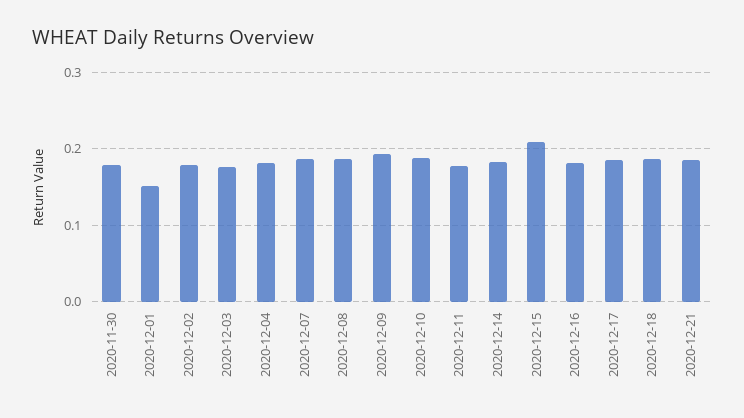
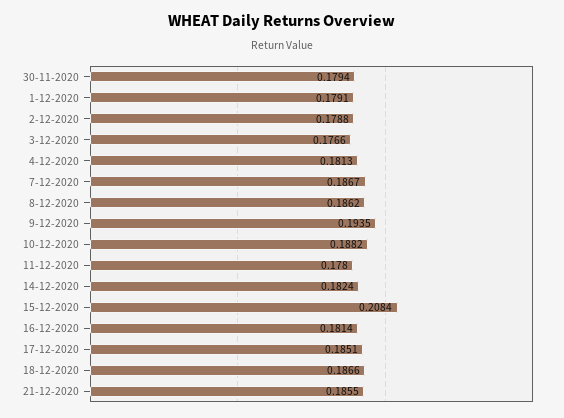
  {
    "2020-11-30": 0.1794,
-   "2020-12-01": 0.15,
+   "2020-12-01": 0.1791,
    "2020-12-02": 0.1788,
    "2020-12-03": 0.1766,
    "2020-12-04": 0.1813,
    "2020-12-07": 0.1867,
    "2020-12-08": 0.1862,
    "2020-12-09": 0.1935,
    "2020-12-10": 0.1882,
    "2020-12-11": 0.178,
    "2020-12-14": 0.1824,
    "2020-12-15": 0.2084,
    "2020-12-16": 0.1814,
    "2020-12-17": 0.1851,
    "2020-12-18": 0.1866,
    "2020-12-21": 0.1855
  }

